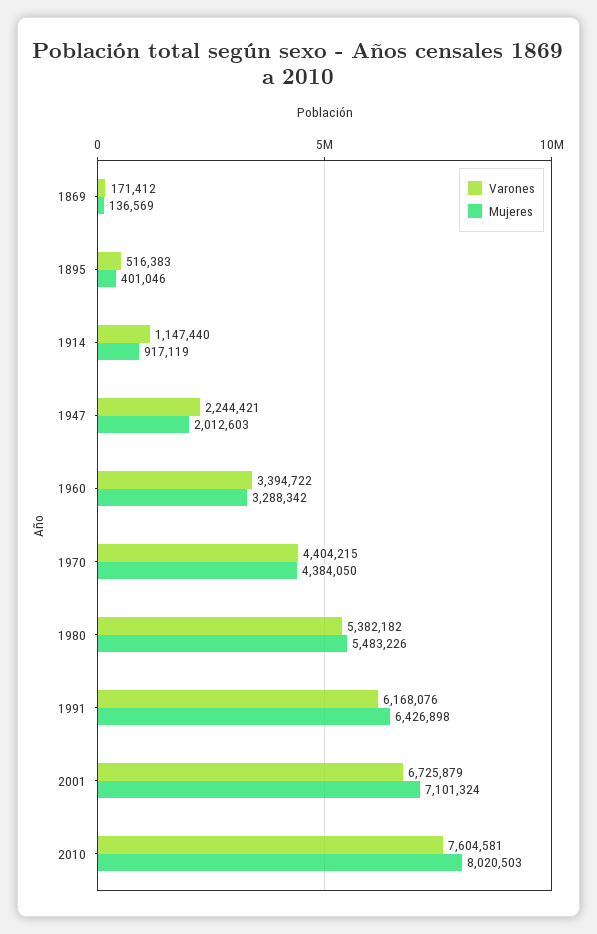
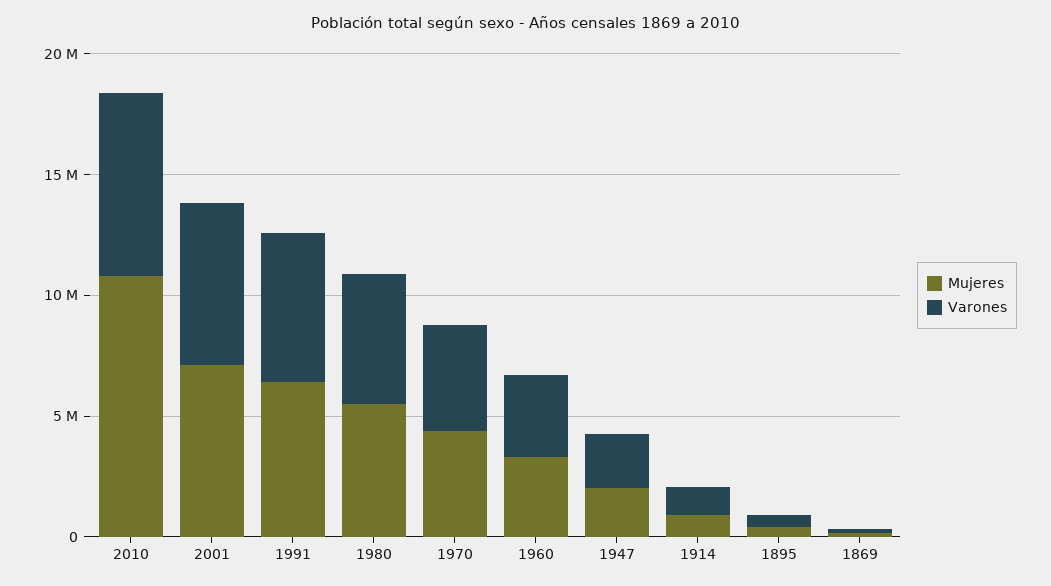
  {
    "Varones": {
      "1869": 171412,
      "1895": 516383,
      "1914": 1147440,
      "1947": 2244421,
      "1960": 3394722,
      "1970": 4404215,
      "1980": 5382182,
      "1991": 6168076,
      "2001": 6725879,
      "2010": 7604581
    },
    "Mujeres": {
      "1869": 136569,
      "1895": 401046,
      "1914": 917119,
      "1947": 2012603,
      "1960": 3288342,
      "1970": 4384050,
      "1980": 5483226,
      "1991": 6426898,
      "2001": 7101324,
-     "2010": 8020503
+     "2010": 11000000
    }
  }

